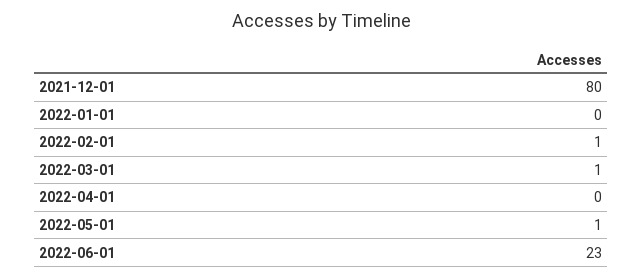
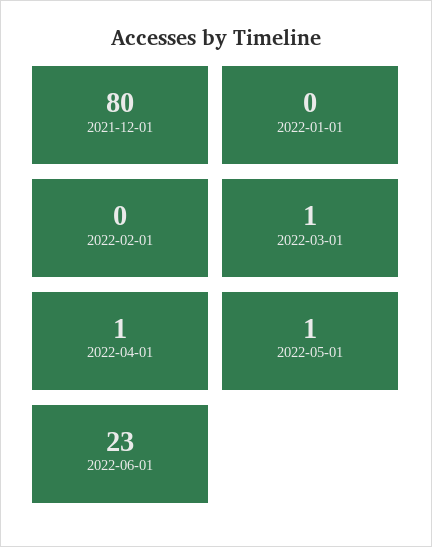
  {
    "2021-12-01": 80,
    "2022-01-01": 0,
-   "2022-02-01": 1,
+   "2022-02-01": 0,
    "2022-03-01": 1,
-   "2022-04-01": 0,
+   "2022-04-01": 1,
    "2022-05-01": 1,
    "2022-06-01": 23
  }

